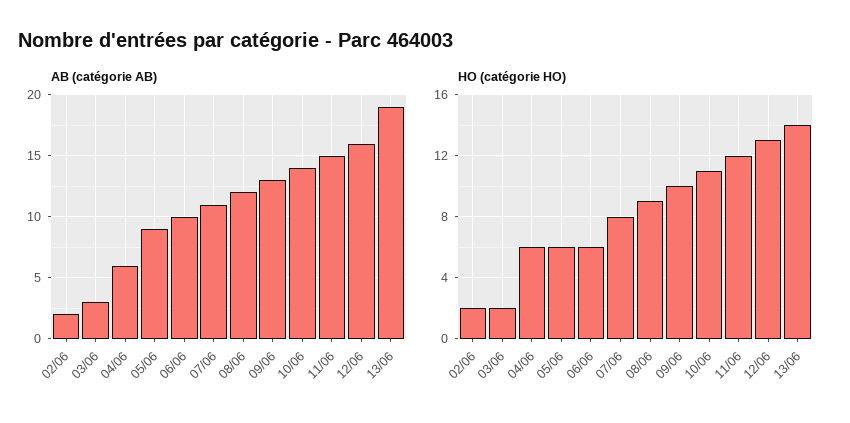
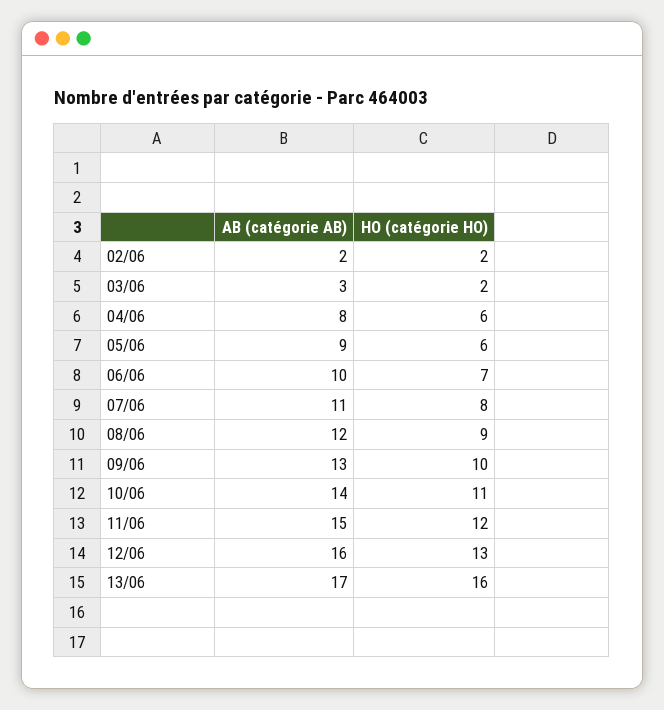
  {
    "AB (catégorie AB)": {
      "02/06": 2,
      "03/06": 3,
-     "04/06": 6,
+     "04/06": 8,
      "05/06": 9,
      "06/06": 10,
      "07/06": 11,
      "08/06": 12,
      "09/06": 13,
      "10/06": 14,
      "11/06": 15,
      "12/06": 16,
-     "13/06": 19
+     "13/06": 17
    },
    "HO (catégorie HO)": {
      "02/06": 2,
      "03/06": 2,
      "04/06": 6,
      "05/06": 6,
-     "06/06": 6,
+     "06/06": 7,
      "07/06": 8,
      "08/06": 9,
      "09/06": 10,
      "10/06": 11,
      "11/06": 12,
      "12/06": 13,
-     "13/06": 14
+     "13/06": 16
    }
  }

